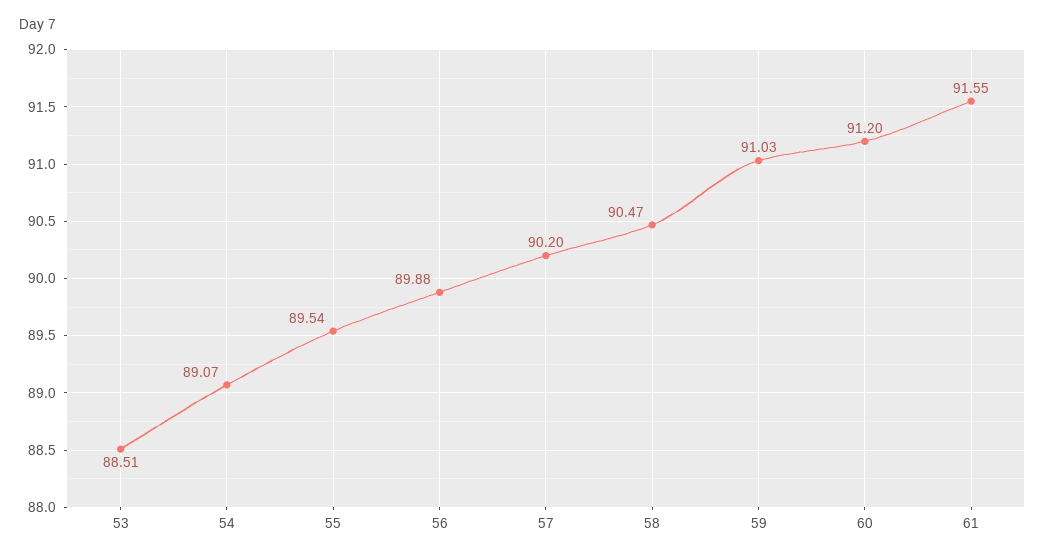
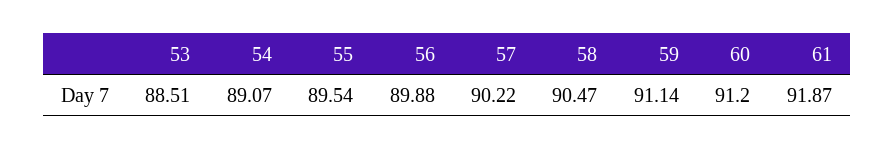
  {
    "53": 88.51,
    "54": 89.07,
    "55": 89.54,
    "56": 89.88,
-   "57": 90.2,
+   "57": 90.22,
    "58": 90.47,
-   "59": 91.03,
+   "59": 91.14,
    "60": 91.2,
-   "61": 91.55
+   "61": 91.87
  }

